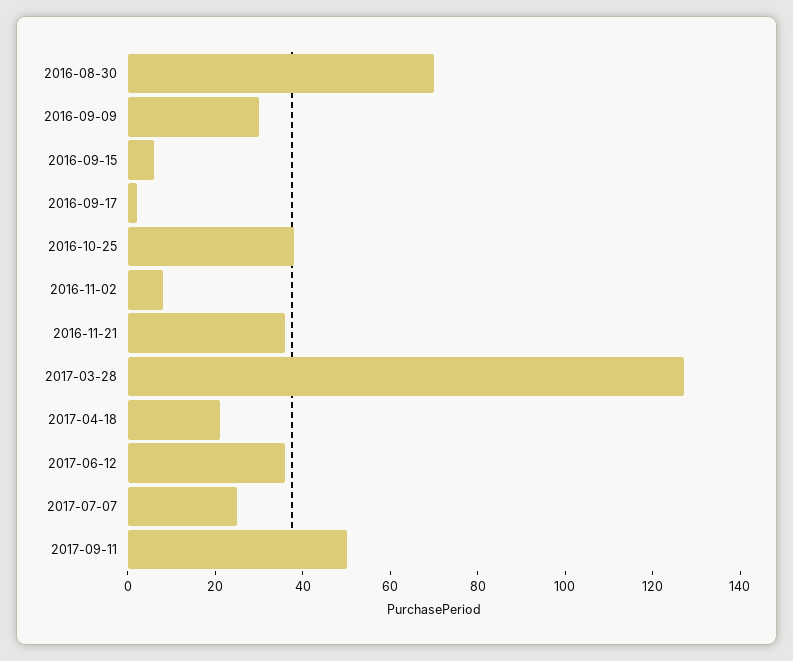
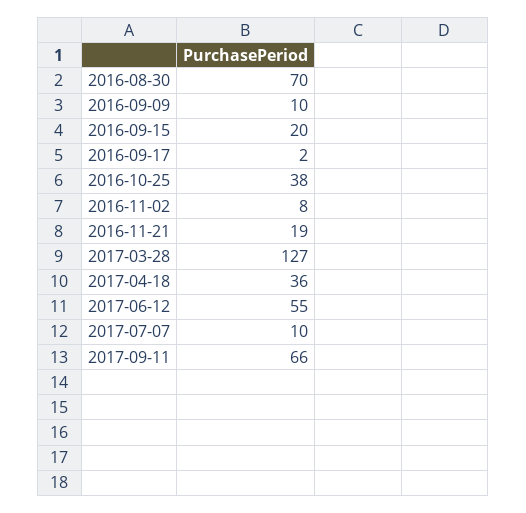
  {
    "2016-08-30": 70,
-   "2016-09-09": 30,
+   "2016-09-09": 10,
-   "2016-09-15": 5,
+   "2016-09-15": 20,
    "2016-09-17": 2,
    "2016-10-25": 38,
    "2016-11-02": 8,
-   "2016-11-21": 35,
+   "2016-11-21": 19,
    "2017-03-28": 127,
-   "2017-04-18": 20,
+   "2017-04-18": 36,
-   "2017-06-12": 35,
+   "2017-06-12": 55,
-   "2017-07-07": 25,
+   "2017-07-07": 10,
-   "2017-09-11": 50
+   "2017-09-11": 66
  }

